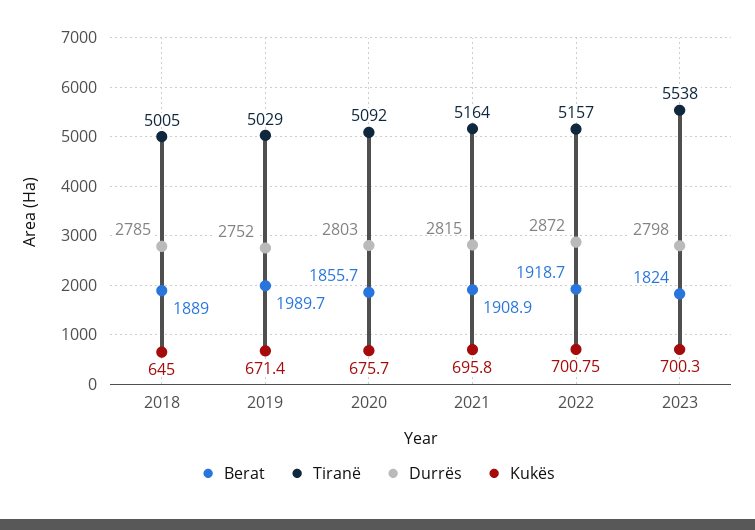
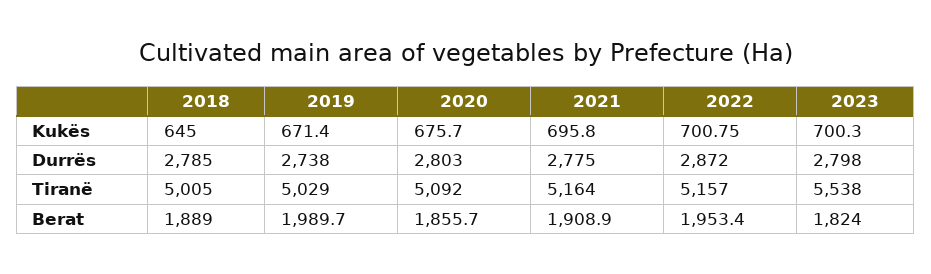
  {
    "Berat": {
      "2018": 1889,
      "2019": 1989.7,
      "2020": 1855.7,
      "2021": 1908.9,
-     "2022": 1918.7,
+     "2022": 1953.4,
      "2023": 1824
    },
    "Tiranë": {
      "2018": 5005,
      "2019": 5029,
      "2020": 5092,
      "2021": 5164,
      "2022": 5157,
      "2023": 5538
    },
    "Durrës": {
      "2018": 2785,
-     "2019": 2752,
+     "2019": 2738,
      "2020": 2803,
-     "2021": 2815,
+     "2021": 2775,
      "2022": 2872,
      "2023": 2798
    },
    "Kukës": {
      "2018": 645,
      "2019": 671.4,
      "2020": 675.7,
      "2021": 695.8,
      "2022": 700.75,
      "2023": 700.3
    }
  }

